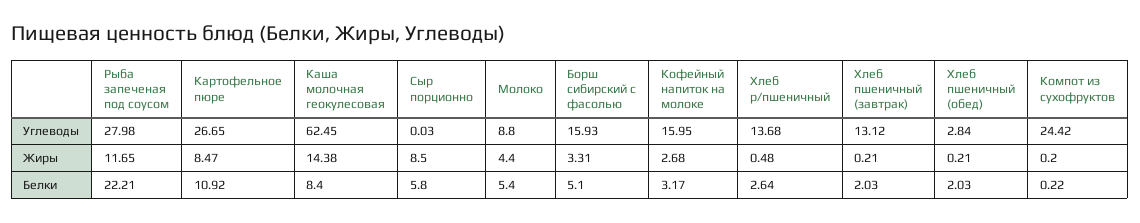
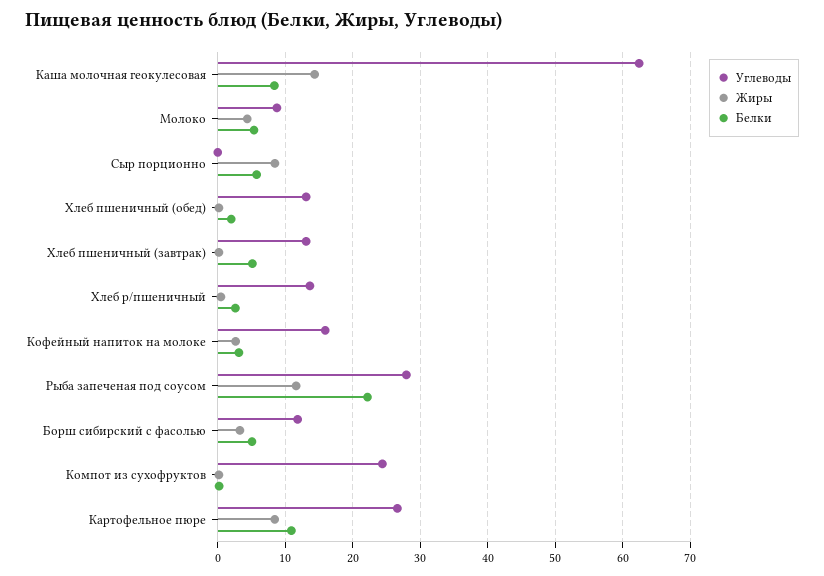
  {
    "Углеводы": {
      "Рыба запеченая под соусом": 27.98,
      "Картофельное пюре": 26.65,
      "Каша молочная геокулесовая": 62.45,
      "Сыр порционно": 0.03,
      "Молоко": 8.8,
-     "Борш сибирский с фасолью": 15.93,
+     "Борш сибирский с фасолью": 12,
      "Кофейный напиток на молоке": 15.95,
      "Хлеб р/пшеничный": 13.68,
      "Хлеб пшеничный (завтрак)": 13.12,
-     "Хлеб пшеничный (обед)": 2.84,
+     "Хлеб пшеничный (обед)": 13,
      "Компот из сухофруктов": 24.42
    },
    "Жиры": {
      "Рыба запеченая под соусом": 11.65,
      "Картофельное пюре": 8.47,
      "Каша молочная геокулесовая": 14.38,
      "Сыр порционно": 8.5,
      "Молоко": 4.4,
      "Борш сибирский с фасолью": 3.31,
      "Кофейный напиток на молоке": 2.68,
      "Хлеб р/пшеничный": 0.48,
      "Хлеб пшеничный (завтрак)": 0.21,
      "Хлеб пшеничный (обед)": 0.21,
      "Компот из сухофруктов": 0.2
    },
    "Белки": {
      "Рыба запеченая под соусом": 22.21,
      "Картофельное пюре": 10.92,
      "Каша молочная геокулесовая": 8.4,
      "Сыр порционно": 5.8,
      "Молоко": 5.4,
      "Борш сибирский с фасолью": 5.1,
      "Кофейный напиток на молоке": 3.17,
      "Хлеб р/пшеничный": 2.64,
-     "Хлеб пшеничный (завтрак)": 2.03,
+     "Хлеб пшеничный (завтрак)": 5,
      "Хлеб пшеничный (обед)": 2.03,
      "Компот из сухофруктов": 0.22
    }
  }

